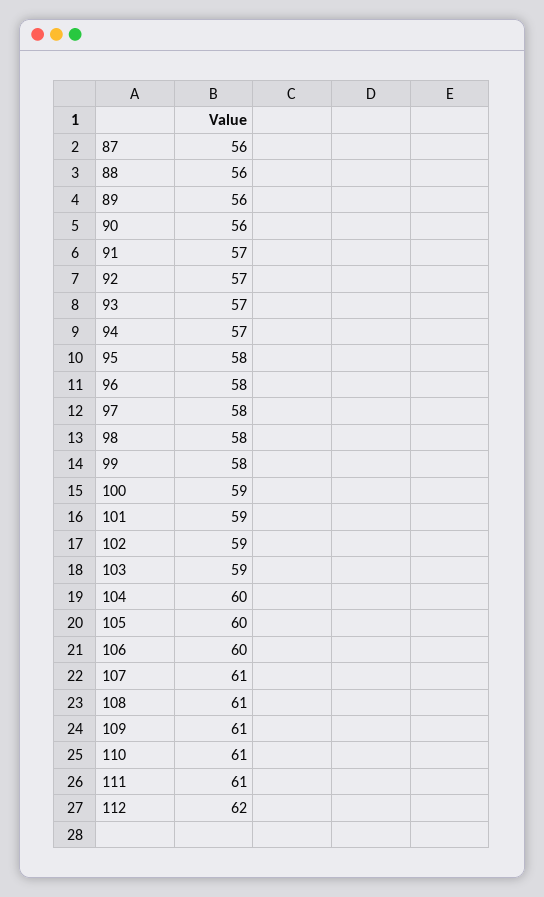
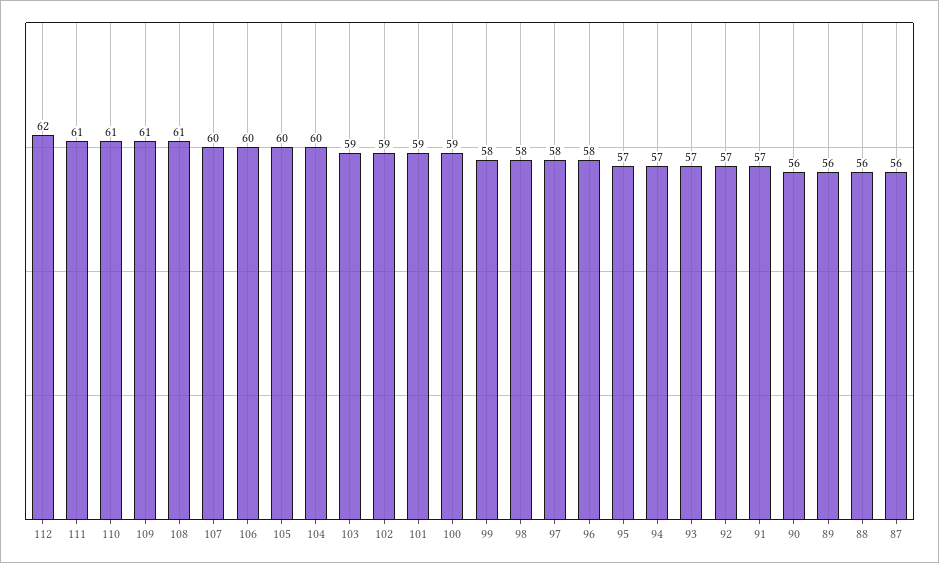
  {
    "87": 56,
    "88": 56,
    "89": 56,
    "90": 56,
    "91": 57,
    "92": 57,
    "93": 57,
    "94": 57,
-   "95": 58,
+   "95": 57,
    "96": 58,
    "97": 58,
    "98": 58,
    "99": 58,
    "100": 59,
    "101": 59,
    "102": 59,
    "103": 59,
    "104": 60,
    "105": 60,
    "106": 60,
-   "107": 61,
+   "107": 60,
    "108": 61,
    "109": 61,
    "110": 61,
    "111": 61,
    "112": 62
  }

